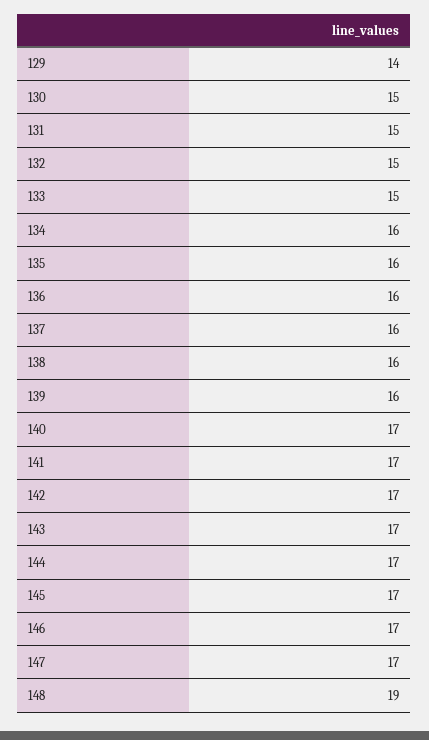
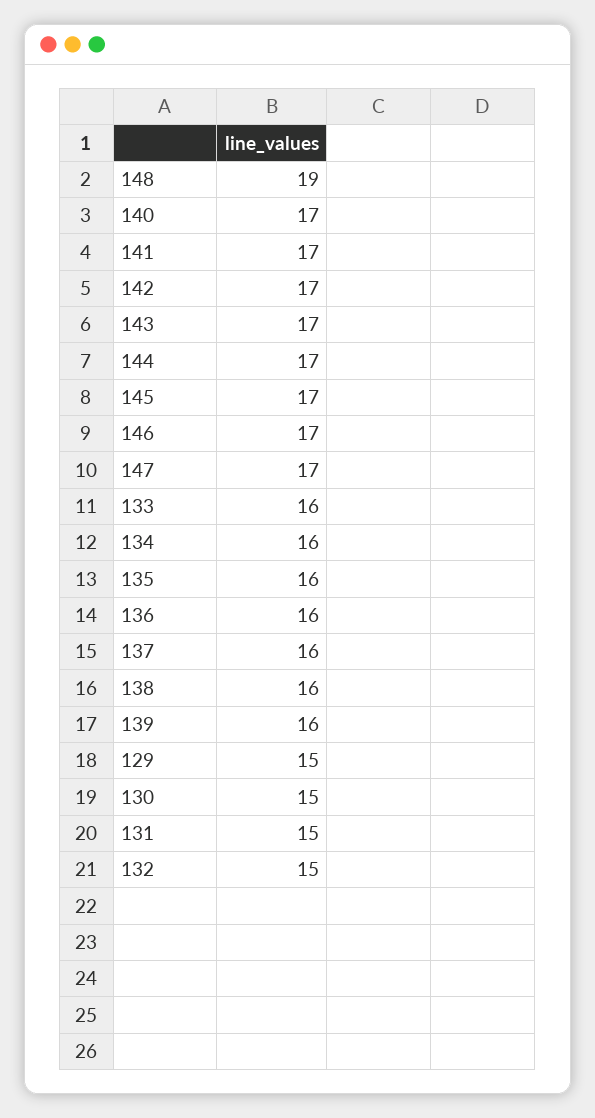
  {
-   "129": 14,
+   "129": 15,
    "130": 15,
    "131": 15,
    "132": 15,
-   "133": 15,
+   "133": 16,
    "134": 16,
    "135": 16,
    "136": 16,
    "137": 16,
    "138": 16,
    "139": 16,
    "140": 17,
    "141": 17,
    "142": 17,
    "143": 17,
    "144": 17,
    "145": 17,
    "146": 17,
    "147": 17,
    "148": 19
  }

